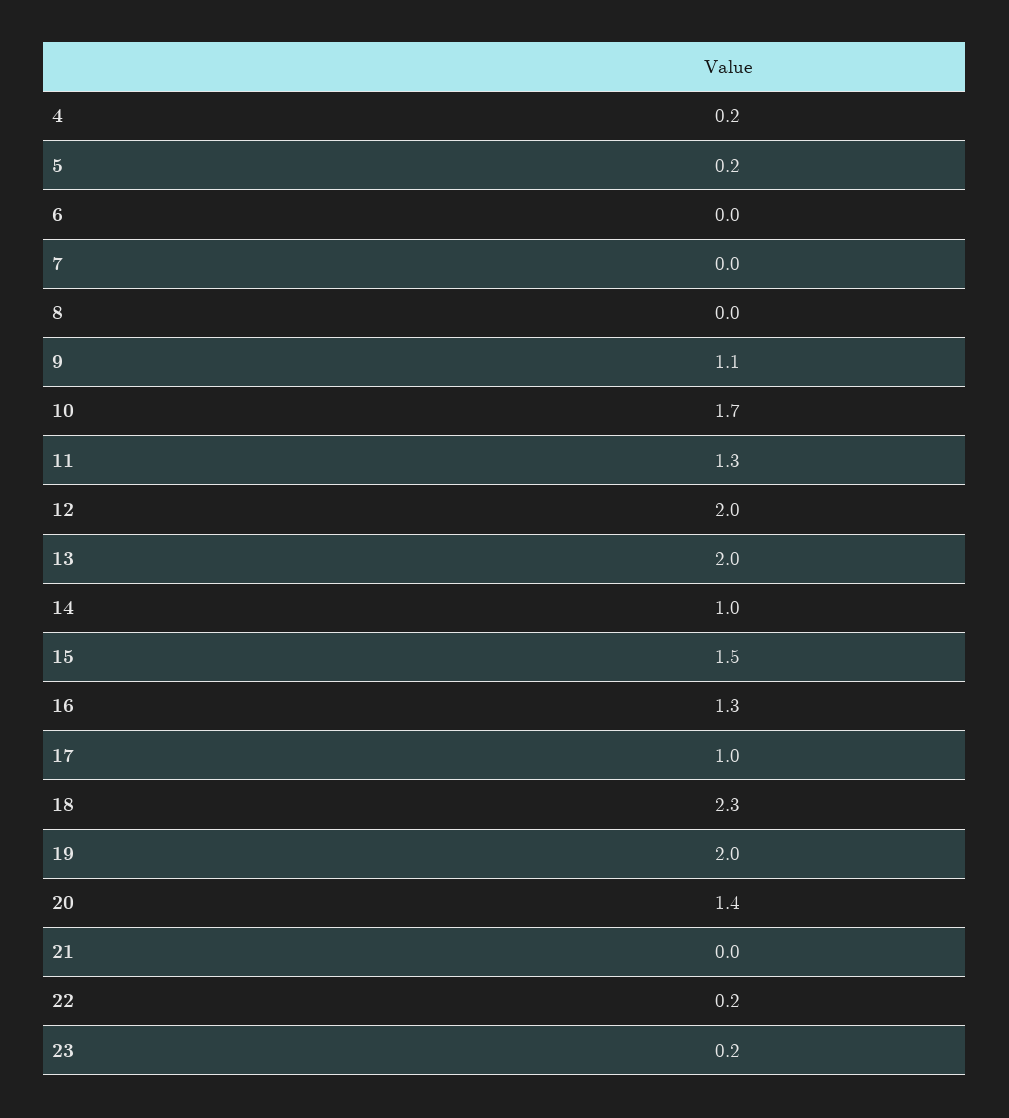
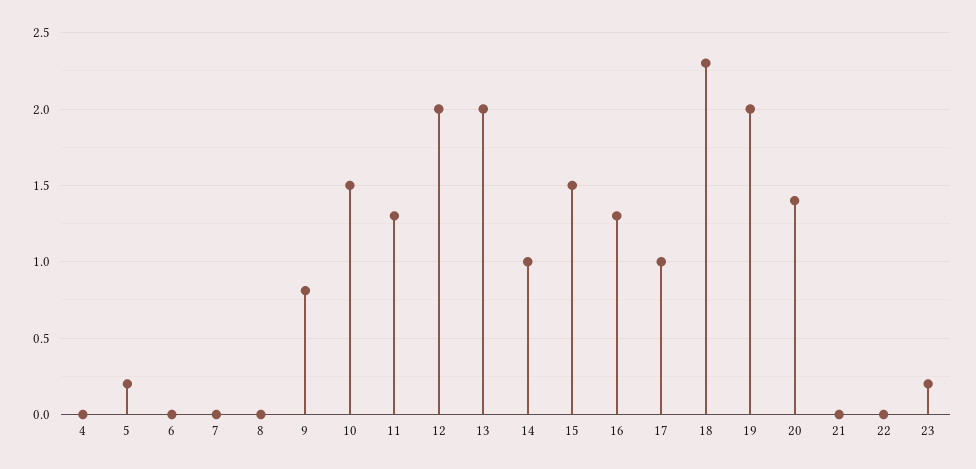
  {
-   "4": 0.2,
+   "4": 0,
    "5": 0.2,
    "6": 0,
    "7": 0,
    "8": 0,
-   "9": 1.1,
+   "9": 0.8,
-   "10": 1.7,
+   "10": 1.5,
    "11": 1.3,
    "12": 2,
    "13": 2,
    "14": 1,
    "15": 1.5,
    "16": 1.3,
    "17": 1,
    "18": 2.3,
    "19": 2,
    "20": 1.4,
    "21": 0,
-   "22": 0.2,
+   "22": 0,
    "23": 0.2
  }

